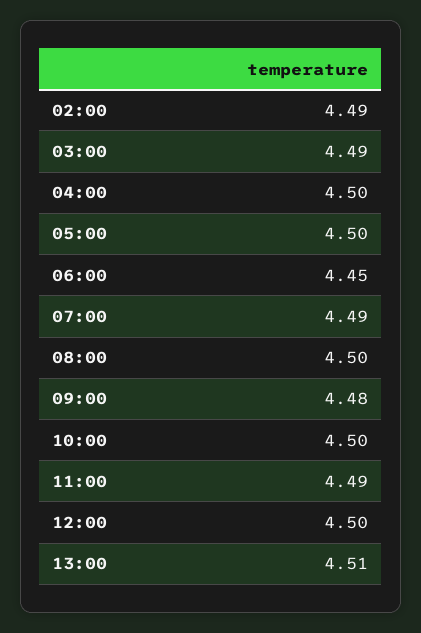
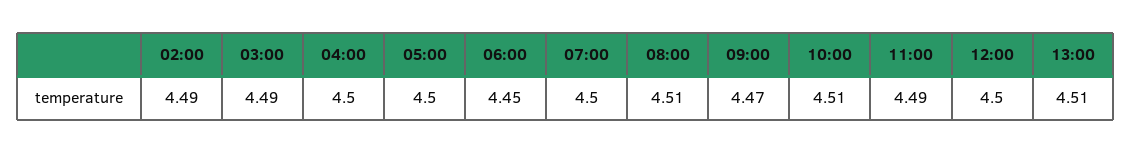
  {
    "02:00": 4.49,
    "03:00": 4.49,
    "04:00": 4.5,
    "05:00": 4.5,
    "06:00": 4.45,
-   "07:00": 4.49,
+   "07:00": 4.5,
-   "08:00": 4.5,
+   "08:00": 4.51,
-   "09:00": 4.48,
+   "09:00": 4.47,
-   "10:00": 4.5,
+   "10:00": 4.51,
    "11:00": 4.49,
    "12:00": 4.5,
    "13:00": 4.51
  }

